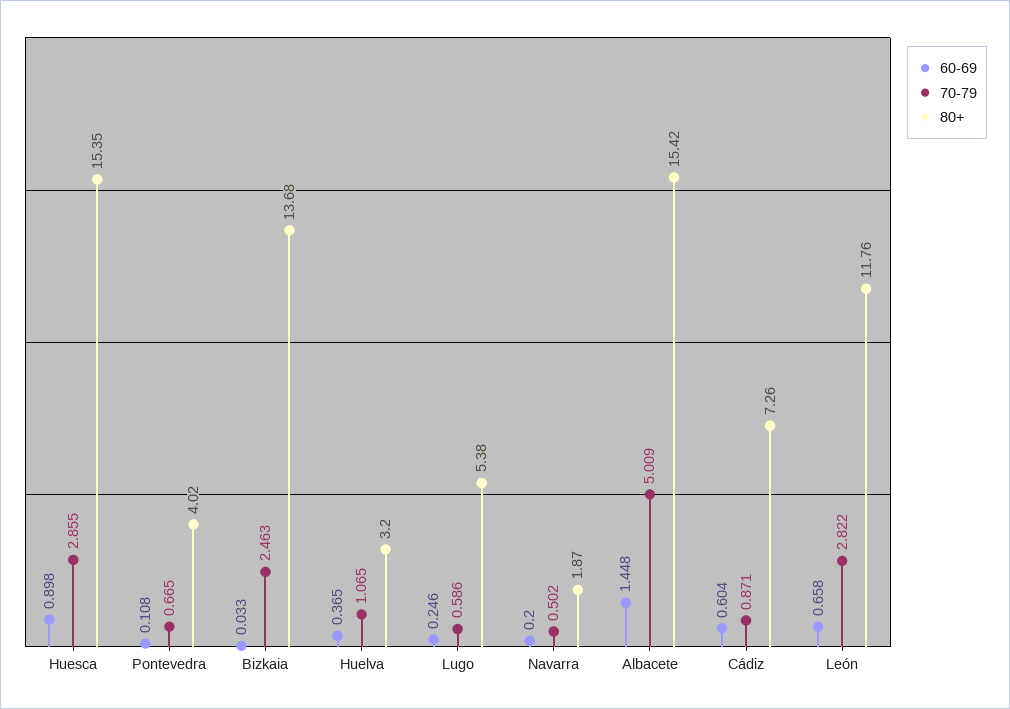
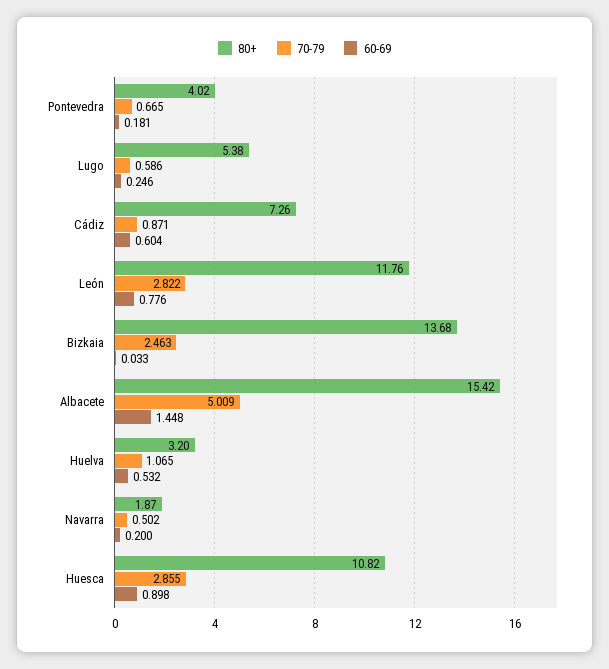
  {
    "60-69": {
      "Huesca": 0.898,
-     "Pontevedra": 0.108,
+     "Pontevedra": 0.181,
      "Bizkaia": 0.033,
-     "Huelva": 0.365,
+     "Huelva": 0.532,
      "Lugo": 0.246,
      "Navarra": 0.2,
      "Albacete": 1.448,
      "Cádiz": 0.604,
-     "León": 0.658
+     "León": 0.776
    },
    "70-79": {
      "Huesca": 2.855,
      "Pontevedra": 0.665,
      "Bizkaia": 2.463,
      "Huelva": 1.065,
      "Lugo": 0.586,
      "Navarra": 0.502,
      "Albacete": 5.009,
      "Cádiz": 0.871,
      "León": 2.822
    },
    "80+": {
-     "Huesca": 15.35,
+     "Huesca": 10.82,
      "Pontevedra": 4.02,
      "Bizkaia": 13.68,
      "Huelva": 3.2,
      "Lugo": 5.38,
      "Navarra": 1.87,
      "Albacete": 15.42,
      "Cádiz": 7.26,
      "León": 11.76
    }
  }

